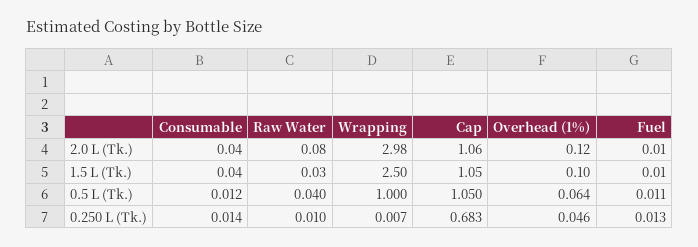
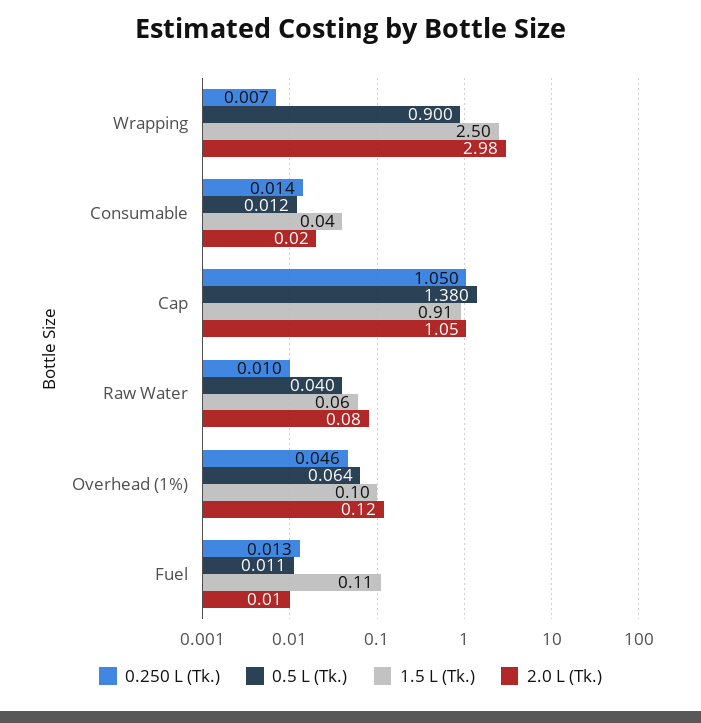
  {
    "2.0 L (Tk.)": {
-     "Consumable": 0.04,
+     "Consumable": 0.02,
      "Raw Water": 0.08,
      "Wrapping": 2.98,
-     "Cap": 1.06,
+     "Cap": 1.05,
      "Overhead (1%)": 0.12,
      "Fuel": 0.01
    },
    "1.5 L (Tk.)": {
      "Consumable": 0.04,
-     "Raw Water": 0.03,
+     "Raw Water": 0.06,
      "Wrapping": 2.5,
-     "Cap": 1.05,
+     "Cap": 0.91,
      "Overhead (1%)": 0.1,
-     "Fuel": 0.01
+     "Fuel": 0.11
    },
    "0.5 L (Tk.)": {
      "Consumable": 0.012,
      "Raw Water": 0.04,
-     "Wrapping": 1,
+     "Wrapping": 0.9,
-     "Cap": 1.05,
+     "Cap": 1.38,
      "Overhead (1%)": 0.064,
      "Fuel": 0.011
    },
    "0.250 L (Tk.)": {
      "Consumable": 0.014,
      "Raw Water": 0.01,
      "Wrapping": 0.007,
-     "Cap": 0.683,
+     "Cap": 1.05,
      "Overhead (1%)": 0.046,
      "Fuel": 0.013
    }
  }

